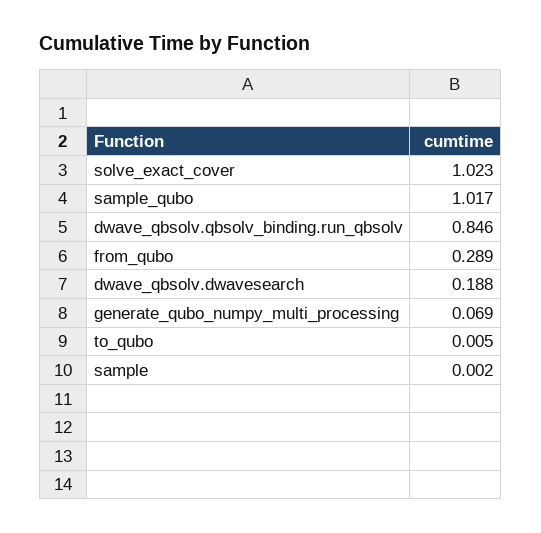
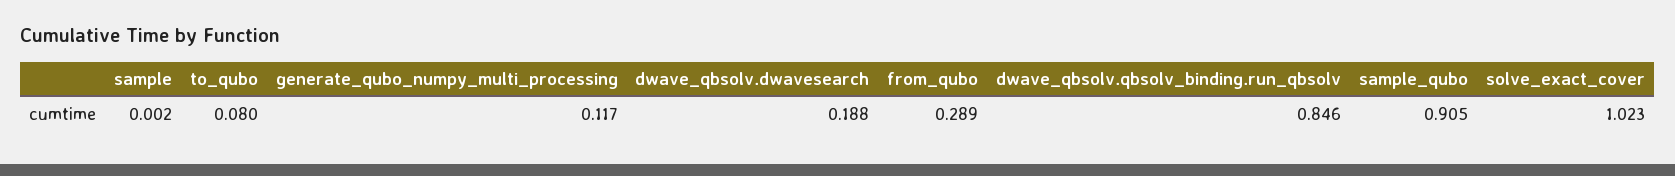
  {
    "solve_exact_cover": 1.023,
-   "sample_qubo": 1.017,
+   "sample_qubo": 0.905,
    "dwave_qbsolv.qbsolv_binding.run_qbsolv": 0.846,
    "from_qubo": 0.289,
    "dwave_qbsolv.dwavesearch": 0.188,
-   "generate_qubo_numpy_multi_processing": 0.069,
+   "generate_qubo_numpy_multi_processing": 0.117,
-   "to_qubo": 0.005,
+   "to_qubo": 0.08,
    "sample": 0.002
  }

